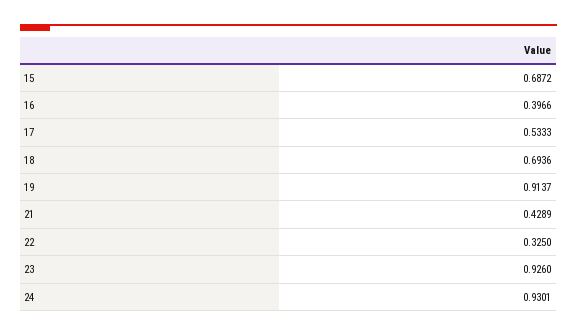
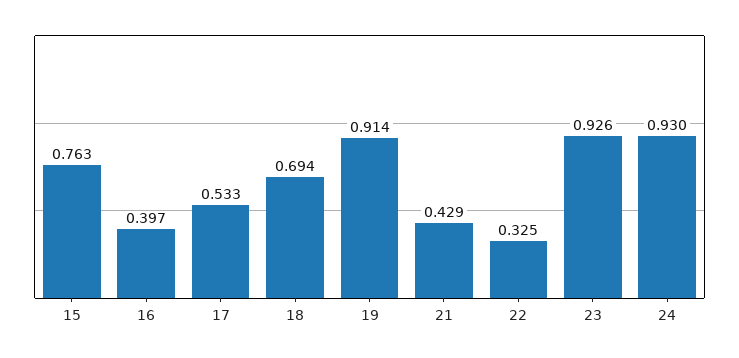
  {
-   "15": 0.6872,
+   "15": 0.763,
    "16": 0.3966,
    "17": 0.5333,
    "18": 0.6936,
    "19": 0.9137,
    "21": 0.4289,
    "22": 0.325,
    "23": 0.926,
    "24": 0.9301
  }

